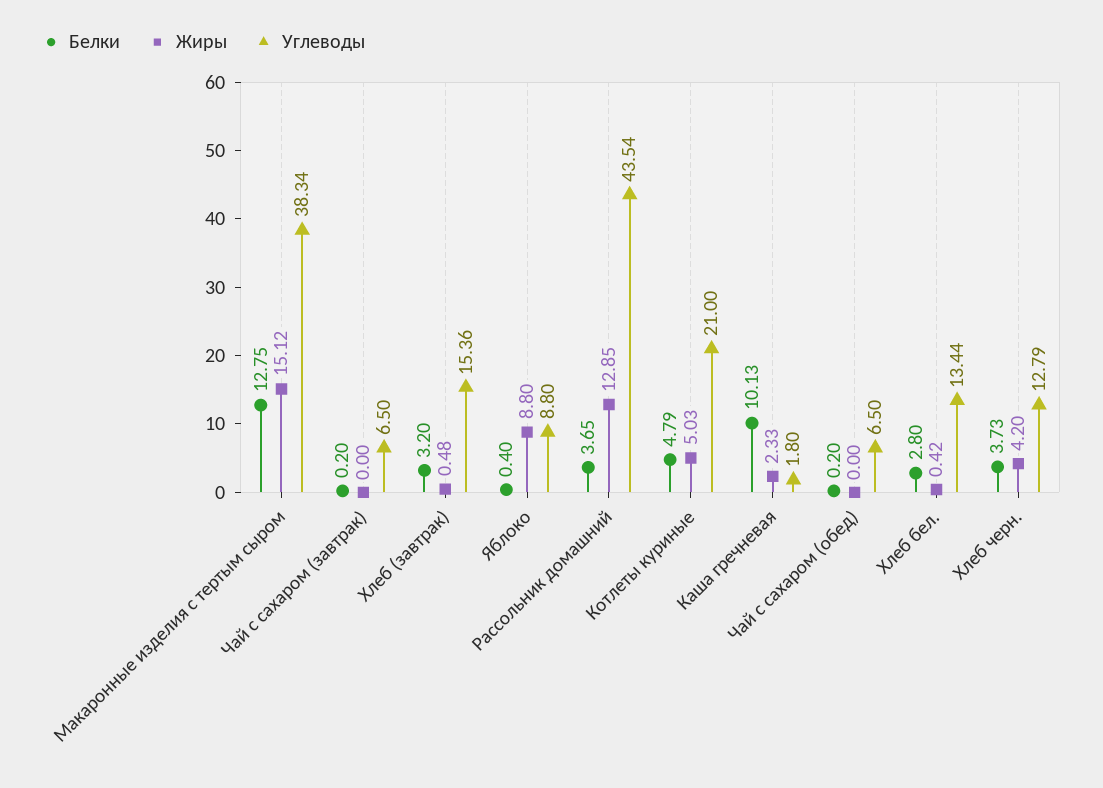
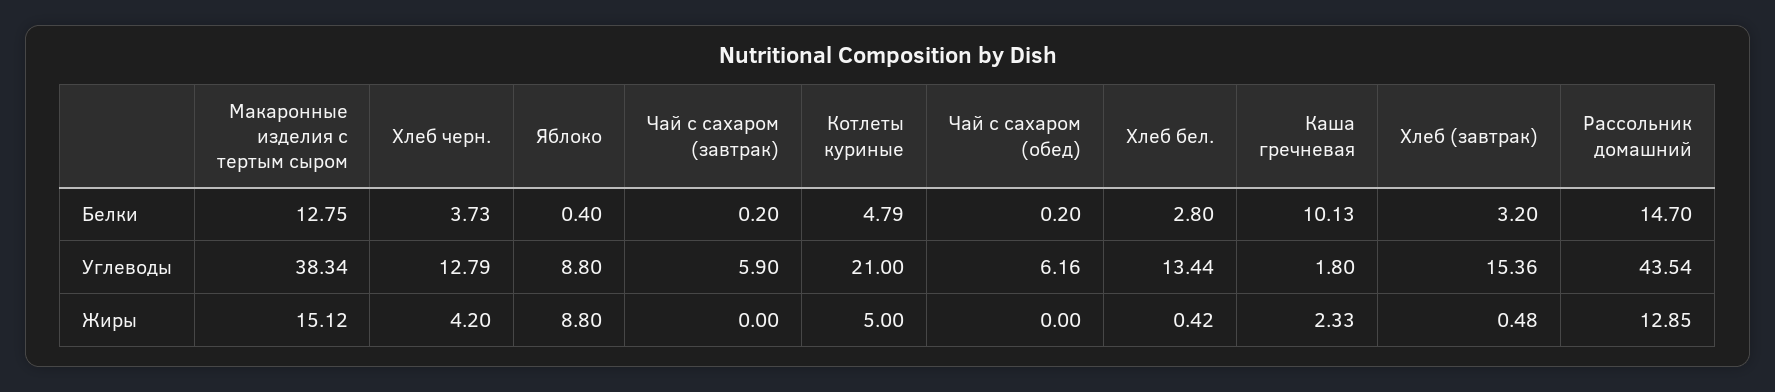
  {
    "Белки": {
      "Макаронные изделия с тертым сыром": 12.75,
      "Чай с сахаром (завтрак)": 0.2,
      "Хлеб (завтрак)": 3.2,
      "Яблоко": 0.4,
-     "Рассольник домашний": 3.65,
+     "Рассольник домашний": 14.7,
      "Котлеты куриные": 4.79,
      "Каша гречневая": 10.13,
      "Чай с сахаром (обед)": 0.2,
      "Хлеб бел.": 2.8,
      "Хлеб черн.": 3.73
    },
    "Жиры": {
      "Макаронные изделия с тертым сыром": 15.12,
      "Чай с сахаром (завтрак)": 0,
      "Хлеб (завтрак)": 0.48,
      "Яблоко": 8.8,
      "Рассольник домашний": 12.85,
-     "Котлеты куриные": 5.03,
+     "Котлеты куриные": 5,
      "Каша гречневая": 2.33,
      "Чай с сахаром (обед)": 0,
      "Хлеб бел.": 0.42,
      "Хлеб черн.": 4.2
    },
    "Углеводы": {
      "Макаронные изделия с тертым сыром": 38.34,
-     "Чай с сахаром (завтрак)": 6.5,
+     "Чай с сахаром (завтрак)": 5.9,
      "Хлеб (завтрак)": 15.36,
      "Яблоко": 8.8,
      "Рассольник домашний": 43.54,
      "Котлеты куриные": 21,
      "Каша гречневая": 1.8,
-     "Чай с сахаром (обед)": 6.5,
+     "Чай с сахаром (обед)": 6.16,
      "Хлеб бел.": 13.44,
      "Хлеб черн.": 12.79
    }
  }

